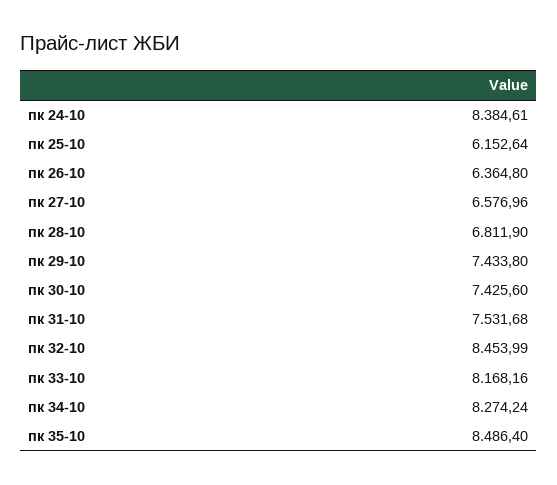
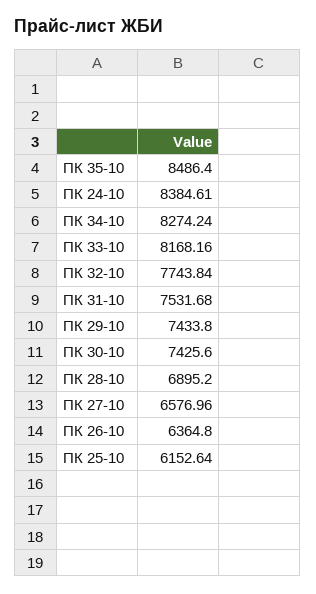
  {
    "пк 24-10": 8384.61,
    "пк 25-10": 6152.64,
    "пк 26-10": 6364.8,
    "пк 27-10": 6576.96,
-   "пк 28-10": 6811.9,
+   "пк 28-10": 6895.2,
    "пк 29-10": 7433.8,
    "пк 30-10": 7425.6,
    "пк 31-10": 7531.68,
-   "пк 32-10": 8453.99,
+   "пк 32-10": 7743.84,
    "пк 33-10": 8168.16,
    "пк 34-10": 8274.24,
    "пк 35-10": 8486.4
  }

